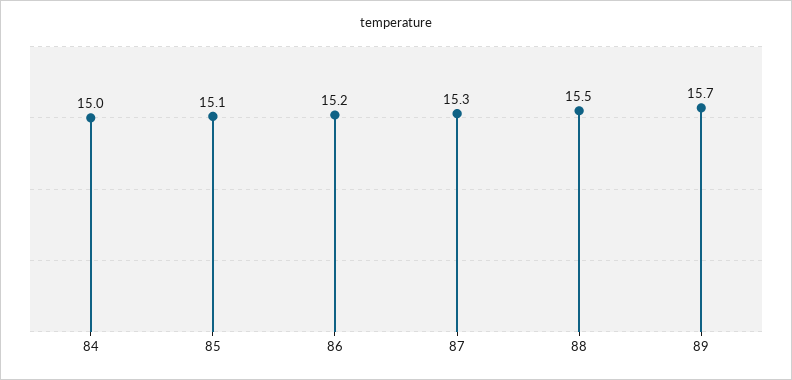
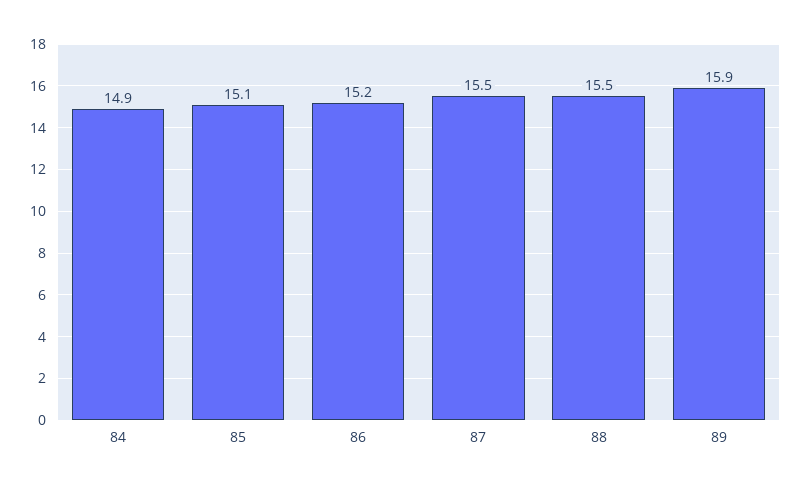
  {
-   "84": 15,
+   "84": 14.9,
    "85": 15.1,
    "86": 15.2,
-   "87": 15.3,
+   "87": 15.5,
    "88": 15.5,
-   "89": 15.7
+   "89": 15.9
  }

